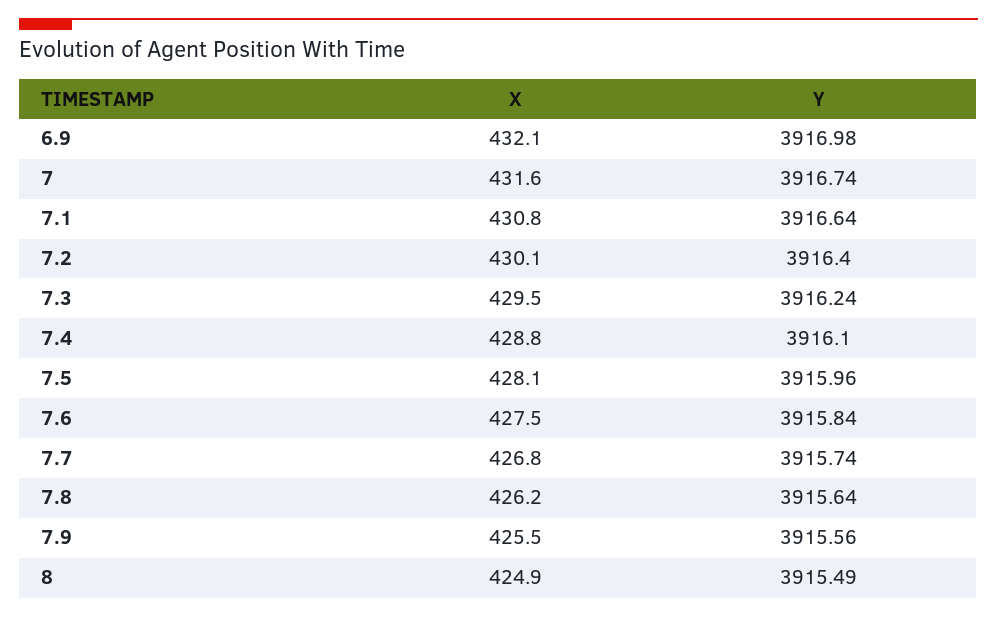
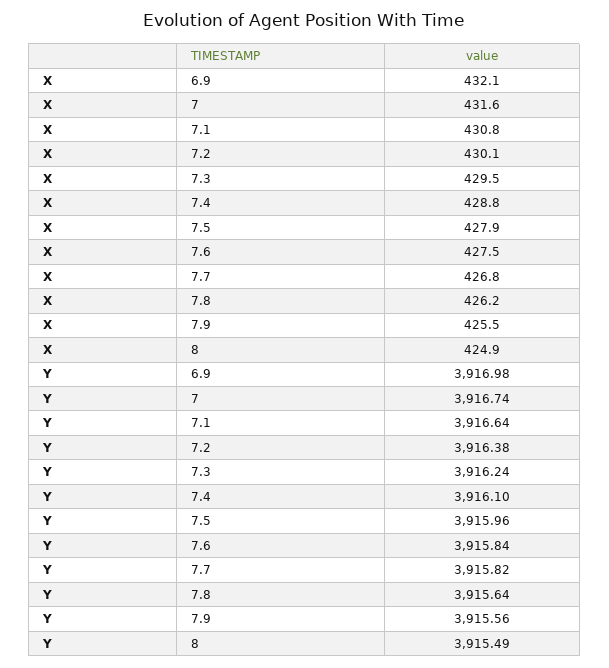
  {
    "X": {
      "6.9": 432.1,
      "7": 431.6,
      "7.1": 430.8,
      "7.2": 430.1,
      "7.3": 429.5,
      "7.4": 428.8,
-     "7.5": 428.1,
+     "7.5": 427.9,
      "7.6": 427.5,
      "7.7": 426.8,
      "7.8": 426.2,
      "7.9": 425.5,
      "8": 424.9
    },
    "Y": {
      "6.9": 3916.98,
      "7": 3916.74,
      "7.1": 3916.64,
-     "7.2": 3916.4,
+     "7.2": 3916.38,
      "7.3": 3916.24,
      "7.4": 3916.1,
      "7.5": 3915.96,
      "7.6": 3915.84,
-     "7.7": 3915.74,
+     "7.7": 3915.82,
      "7.8": 3915.64,
      "7.9": 3915.56,
      "8": 3915.49
    }
  }

